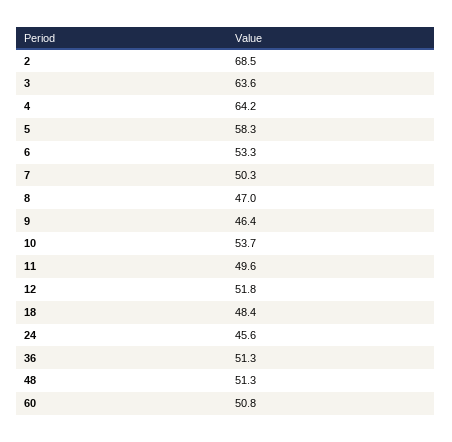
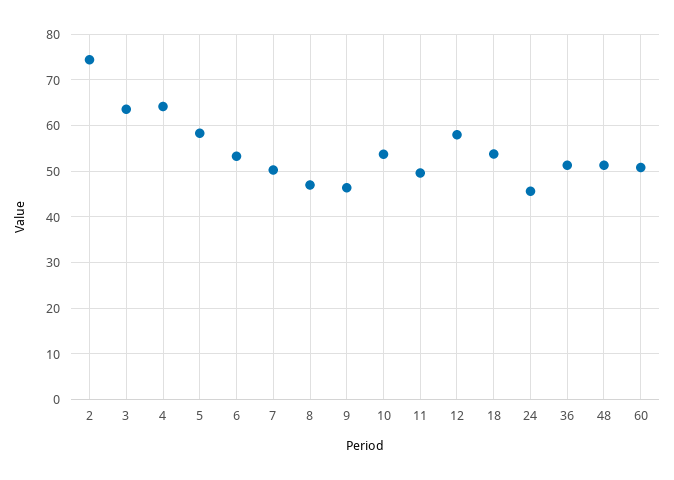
  {
-   "2": 68.5,
+   "2": 74,
    "3": 63.6,
    "4": 64.2,
    "5": 58.3,
    "6": 53.3,
    "7": 50.3,
    "8": 47,
    "9": 46.4,
    "10": 53.7,
    "11": 49.6,
-   "12": 51.8,
+   "12": 58,
-   "18": 48.4,
+   "18": 54,
    "24": 45.6,
    "36": 51.3,
    "48": 51.3,
    "60": 50.8
  }

